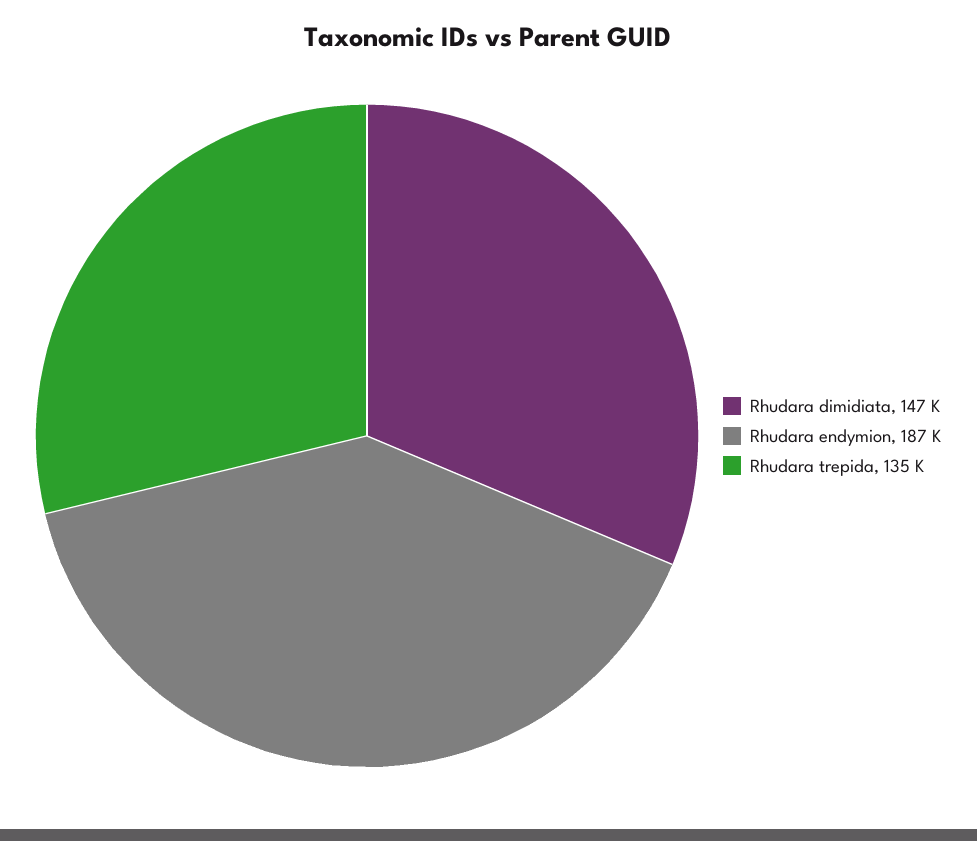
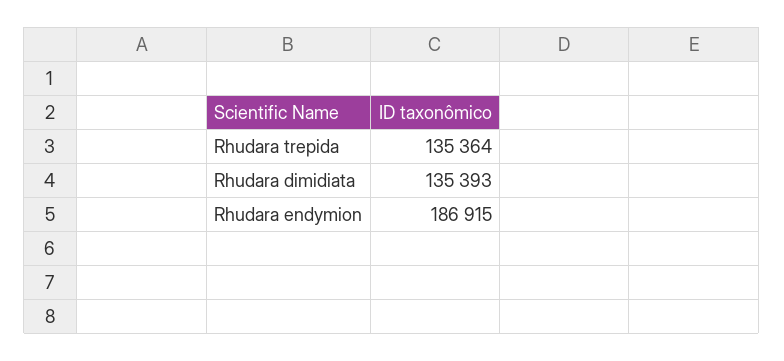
  {
-   "Rhudara dimidiata": 147000,
+   "Rhudara dimidiata": 135393,
    "Rhudara endymion": 186915,
    "Rhudara trepida": 135364
  }

